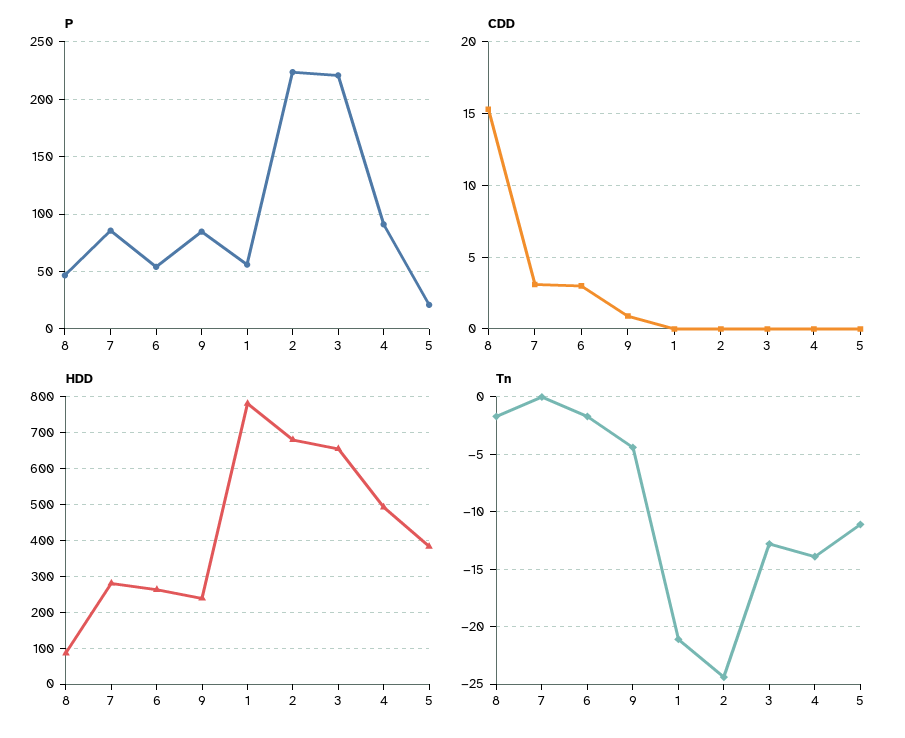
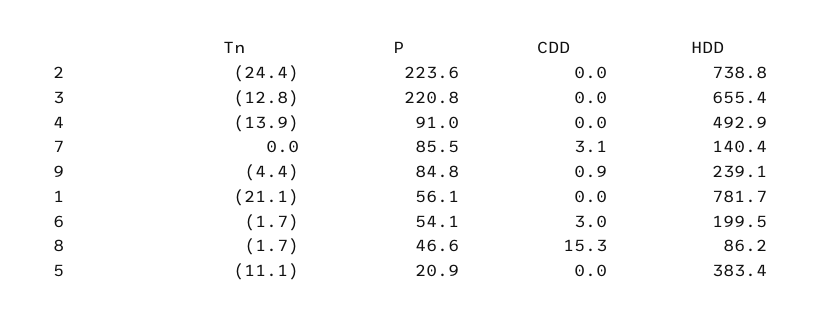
  {
    "P": {
      "8": 46.6,
      "7": 85.5,
      "6": 54.1,
      "9": 84.8,
      "1": 56.1,
      "2": 223.6,
      "3": 220.8,
      "4": 91,
      "5": 20.9
    },
    "CDD": {
      "8": 15.3,
      "7": 3.1,
      "6": 3,
      "9": 0.9,
      "1": 0,
      "2": 0,
      "3": 0,
      "4": 0,
      "5": 0
    },
    "HDD": {
      "8": 86.2,
-     "7": 280,
+     "7": 140.4,
-     "6": 260,
+     "6": 199.5,
      "9": 239.1,
      "1": 781.7,
-     "2": 680,
+     "2": 738.8,
      "3": 655.4,
      "4": 492.9,
      "5": 383.4
    },
    "Tn": {
      "8": -1.7,
      "7": 0,
      "6": -1.7,
      "9": -4.4,
      "1": -21.1,
      "2": -24.4,
      "3": -12.8,
      "4": -13.9,
      "5": -11.1
    }
  }

